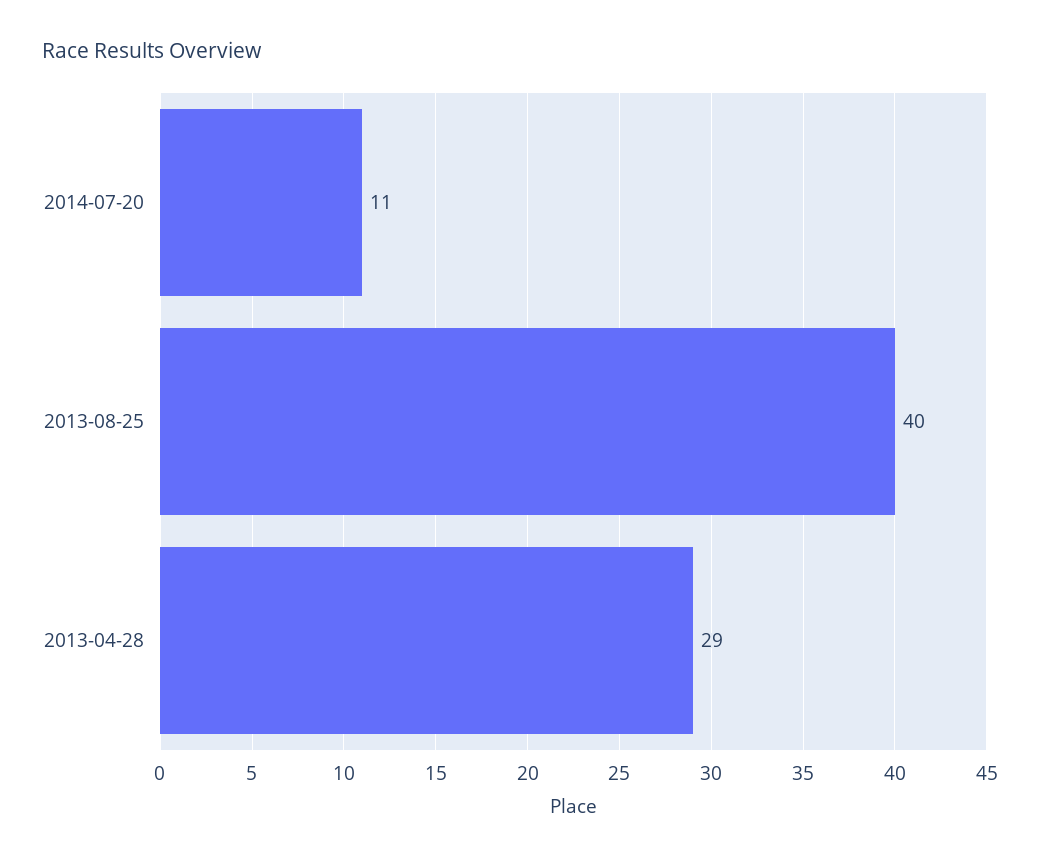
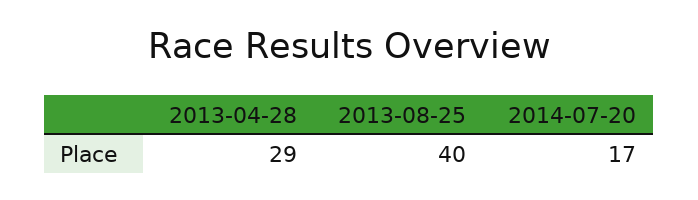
  {
-   "2014-07-20": 11,
+   "2014-07-20": 17,
    "2013-08-25": 40,
    "2013-04-28": 29
  }

